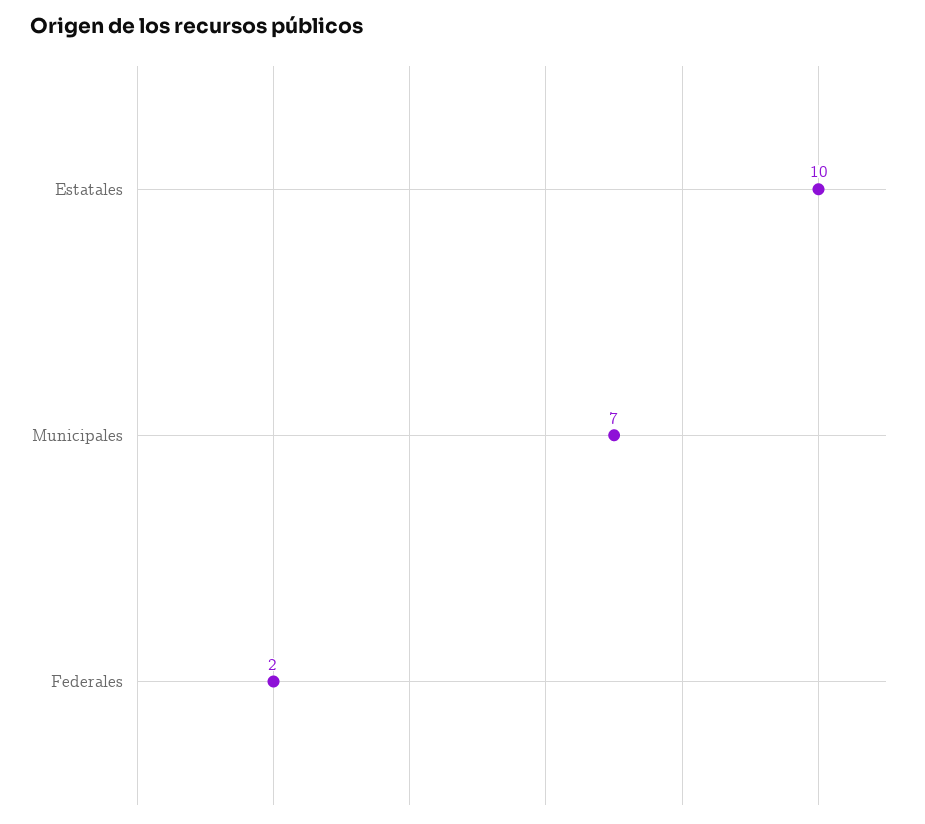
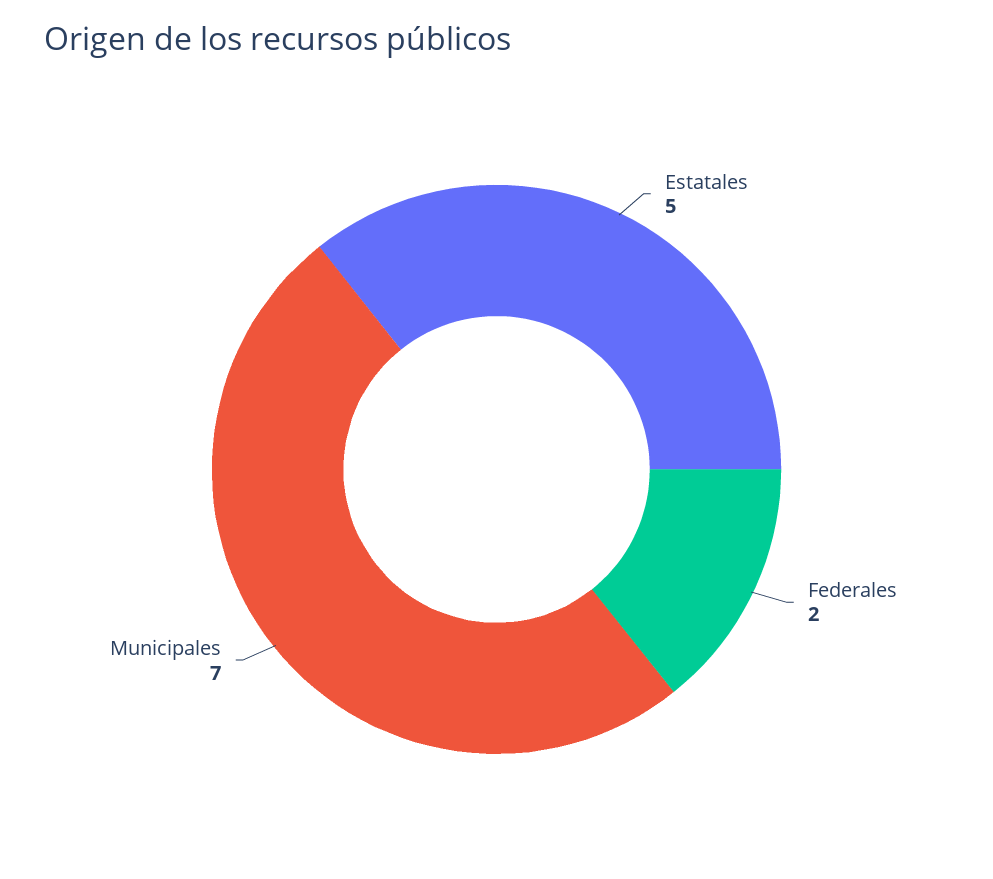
  {
-   "Estatales": 10,
+   "Estatales": 5,
    "Municipales": 7,
    "Federales": 2
  }

